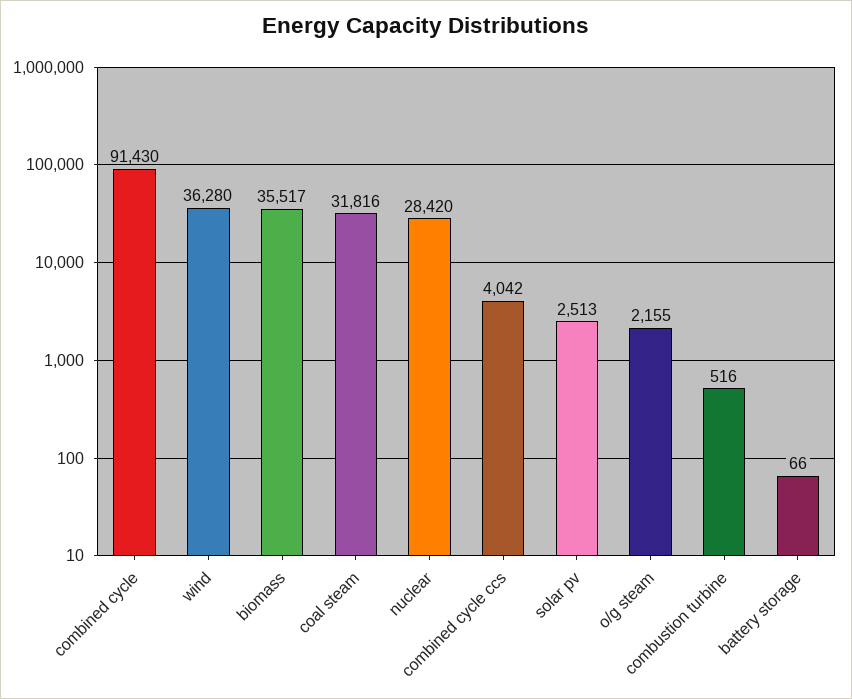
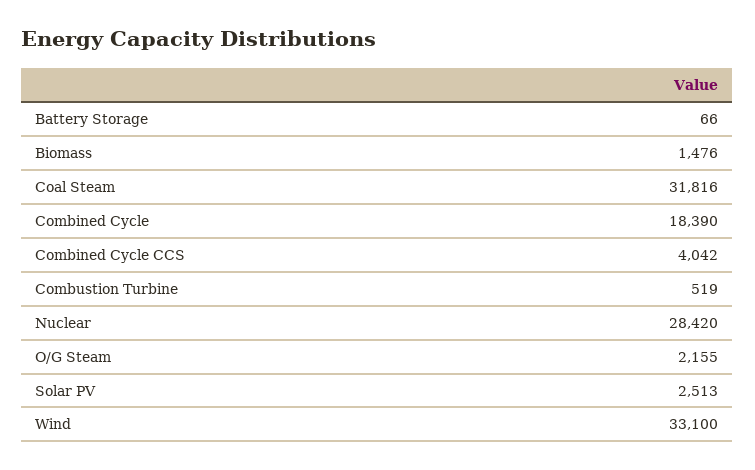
  {
-   "combined cycle": 91430,
+   "combined cycle": 18390,
-   "wind": 36280,
+   "wind": 33100,
-   "biomass": 35517,
+   "biomass": 1476,
    "coal steam": 31816,
    "nuclear": 28420,
    "combined cycle ccs": 4042,
    "solar pv": 2513,
    "o/g steam": 2155,
-   "combustion turbine": 516,
+   "combustion turbine": 519,
    "battery storage": 66
  }

